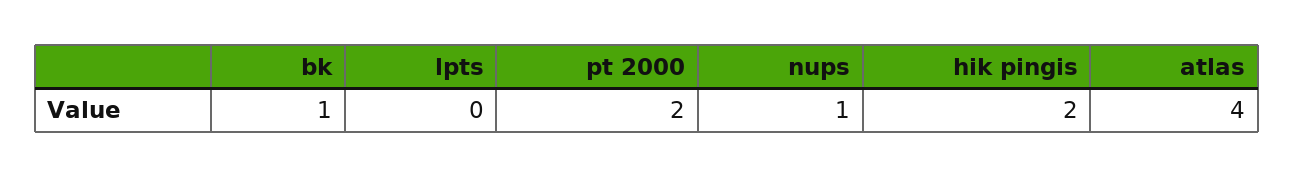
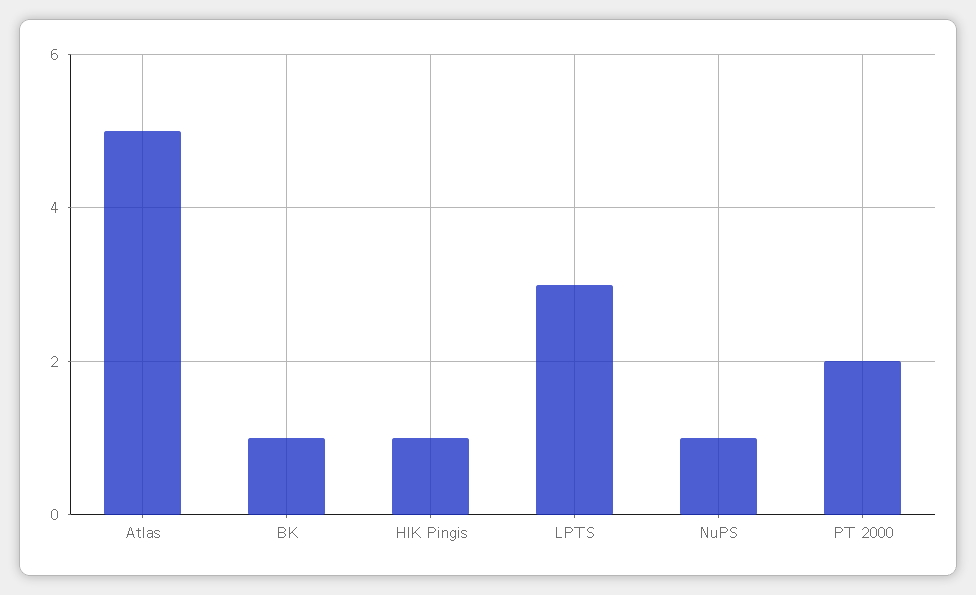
  {
    "bk": 1,
-   "lpts": 0,
+   "lpts": 3,
    "pt 2000": 2,
    "nups": 1,
-   "hik pingis": 2,
+   "hik pingis": 1,
-   "atlas": 4
+   "atlas": 5
  }

